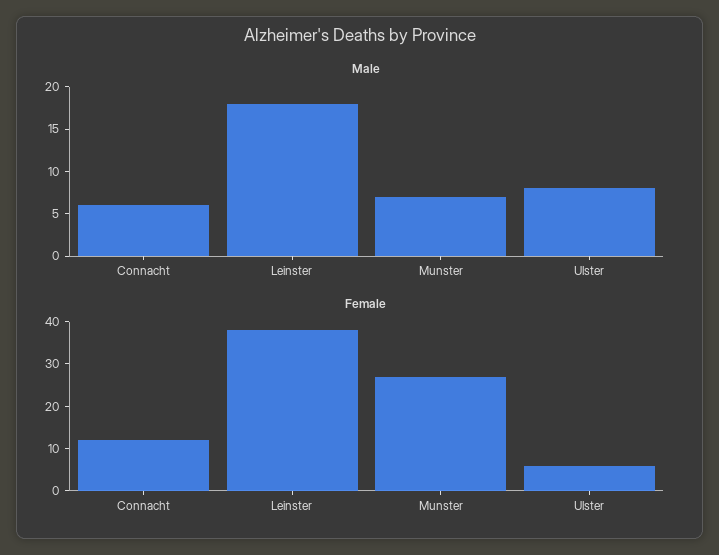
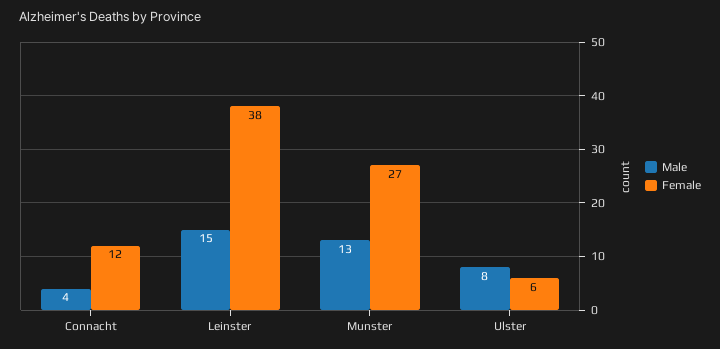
  {
    "Male": {
-     "Connacht": 6,
+     "Connacht": 4,
-     "Leinster": 18,
+     "Leinster": 15,
-     "Munster": 7,
+     "Munster": 13,
      "Ulster": 8
    },
    "Female": {
      "Connacht": 12,
      "Leinster": 38,
      "Munster": 27,
      "Ulster": 6
    }
  }

